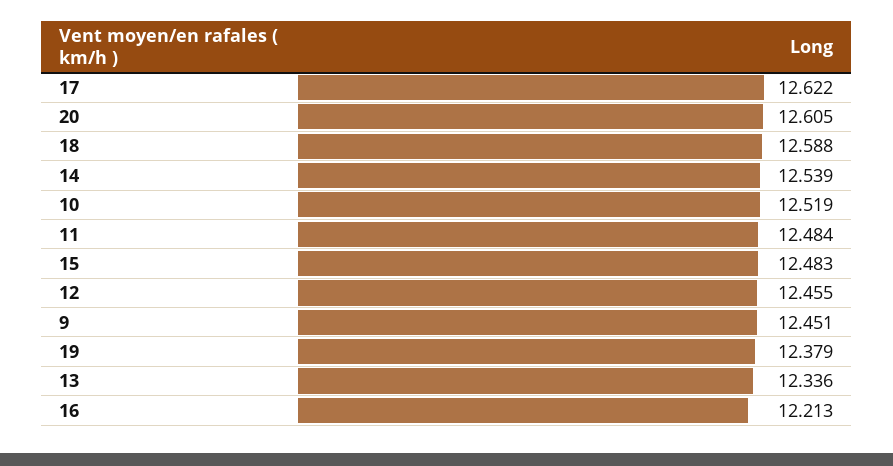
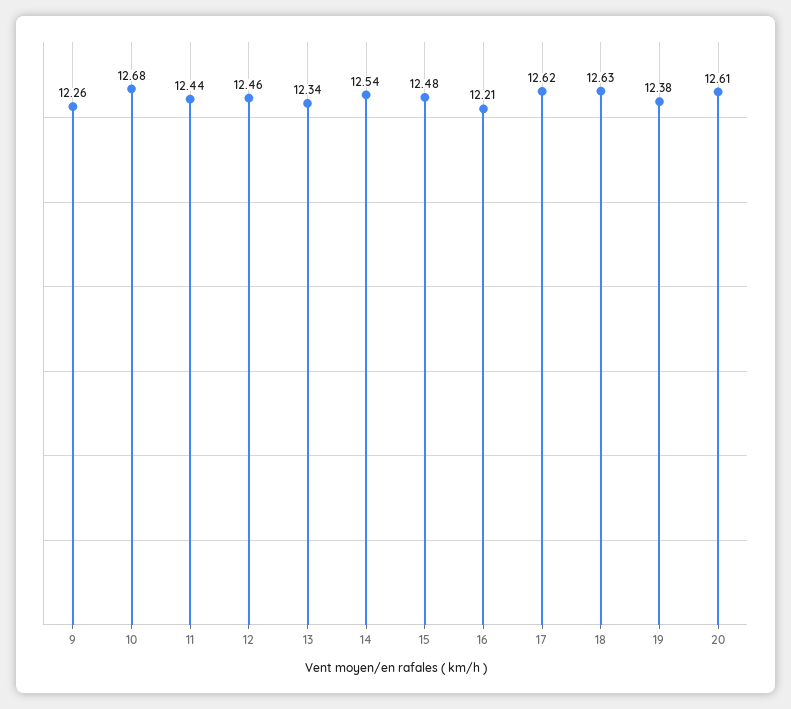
  {
    "17": 12.622,
    "20": 12.605,
-   "18": 12.588,
+   "18": 12.63,
    "14": 12.539,
-   "10": 12.519,
+   "10": 12.68,
-   "11": 12.484,
+   "11": 12.44,
    "15": 12.483,
    "12": 12.455,
-   "9": 12.451,
+   "9": 12.26,
    "19": 12.379,
    "13": 12.336,
    "16": 12.213
  }

